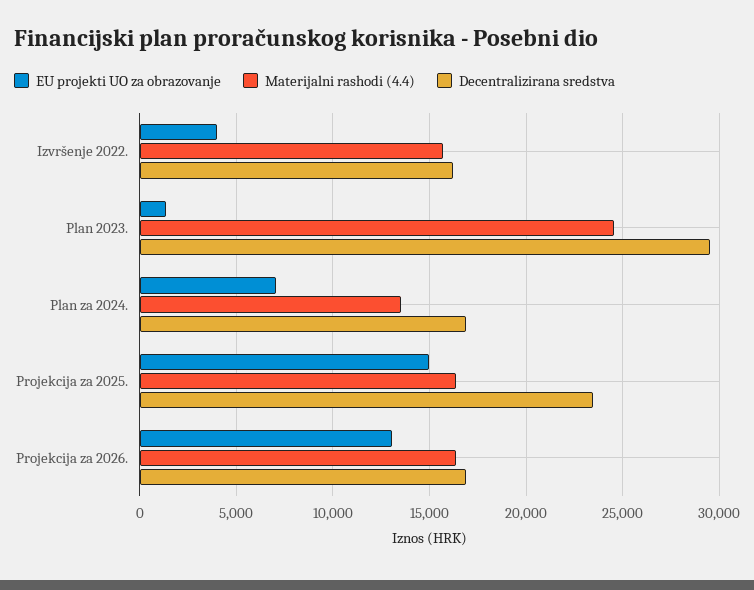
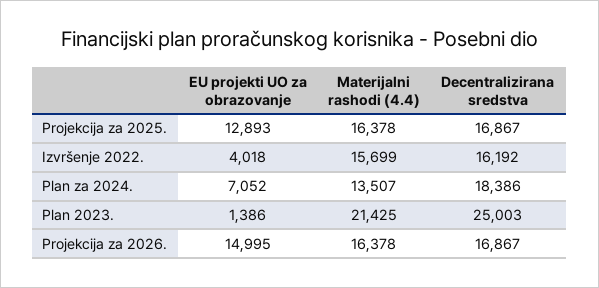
  {
    "EU projekti UO za obrazovanje": {
      "Izvršenje 2022.": 4018,
      "Plan 2023.": 1386,
      "Plan za 2024.": 7052,
-     "Projekcija za 2025.": 15000,
+     "Projekcija za 2025.": 12893,
-     "Projekcija za 2026.": 13000
+     "Projekcija za 2026.": 14995
    },
    "Materijalni rashodi (4.4)": {
      "Izvršenje 2022.": 15699,
-     "Plan 2023.": 24500,
+     "Plan 2023.": 21425,
      "Plan za 2024.": 13507,
      "Projekcija za 2025.": 16378,
      "Projekcija za 2026.": 16378
    },
    "Decentralizirana sredstva": {
      "Izvršenje 2022.": 16192,
-     "Plan 2023.": 29500,
+     "Plan 2023.": 25003,
-     "Plan za 2024.": 17000,
+     "Plan za 2024.": 18386,
-     "Projekcija za 2025.": 23500,
+     "Projekcija za 2025.": 16867,
      "Projekcija za 2026.": 16867
    }
  }

